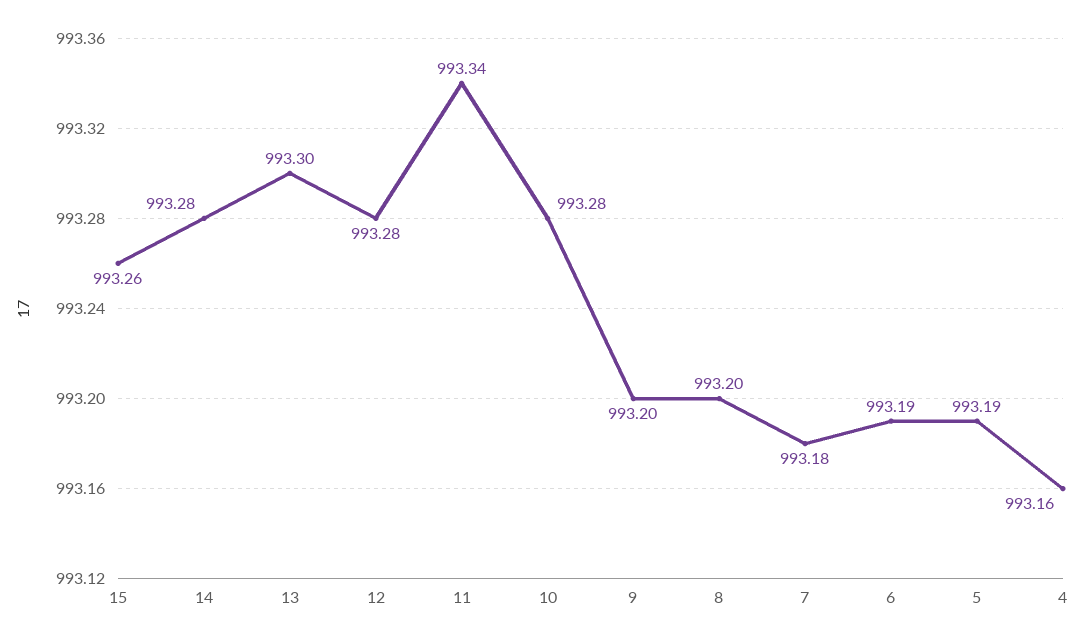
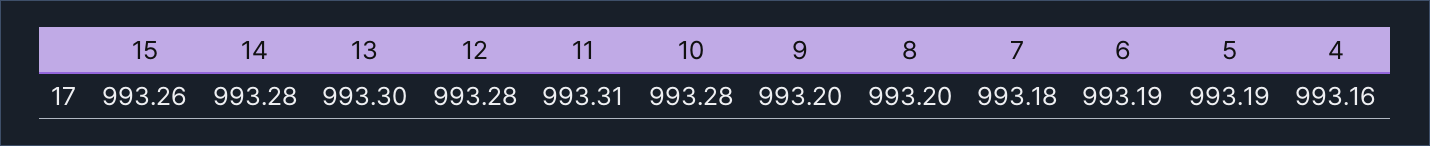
  {
    "15": 993.26,
    "14": 993.28,
    "13": 993.3,
    "12": 993.28,
-   "11": 993.34,
+   "11": 993.31,
    "10": 993.28,
    "9": 993.2,
    "8": 993.2,
    "7": 993.18,
    "6": 993.19,
    "5": 993.19,
    "4": 993.16
  }

